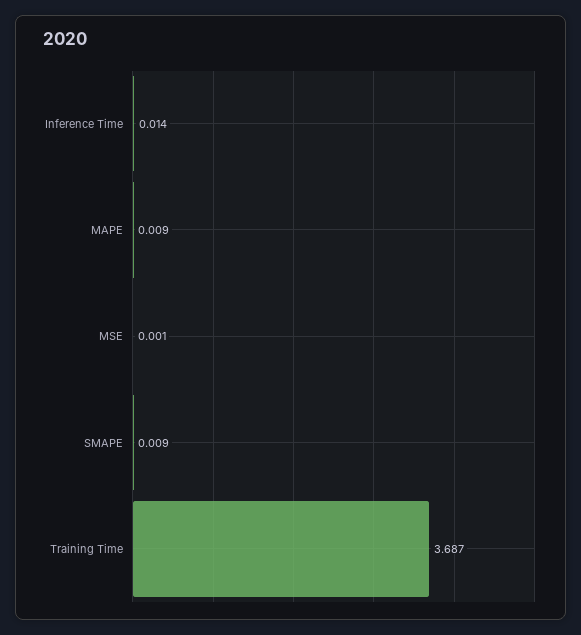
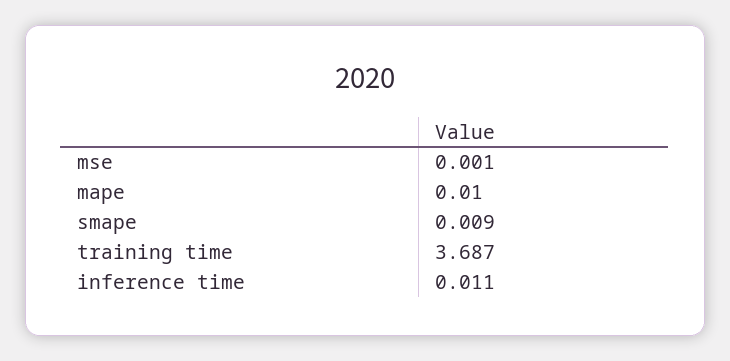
  {
-   "Inference Time": 0.014,
+   "Inference Time": 0.011,
-   "MAPE": 0.009,
+   "MAPE": 0.01,
    "MSE": 0.001,
    "SMAPE": 0.009,
    "Training Time": 3.687
  }

